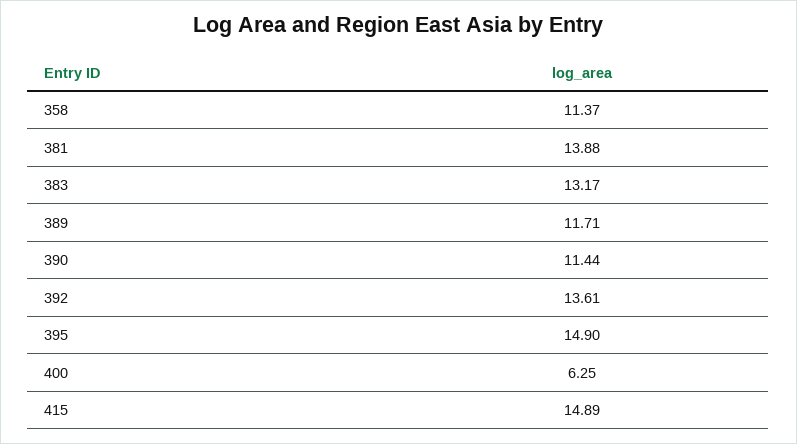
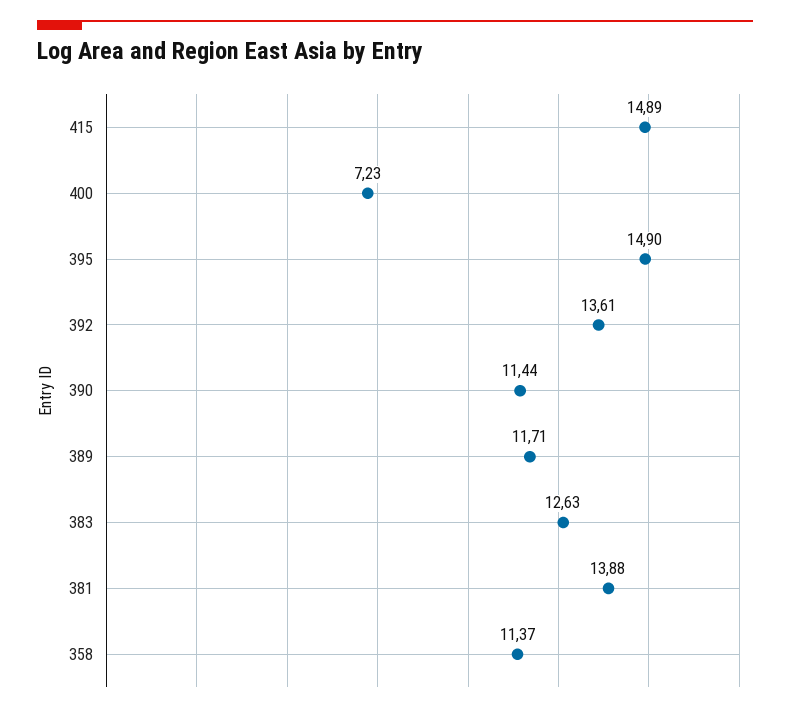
  {
    "358": 11.37,
    "381": 13.88,
-   "383": 13.17,
+   "383": 12.63,
    "389": 11.71,
    "390": 11.44,
    "392": 13.61,
    "395": 14.9,
-   "400": 6.25,
+   "400": 7.23,
    "415": 14.89
  }

